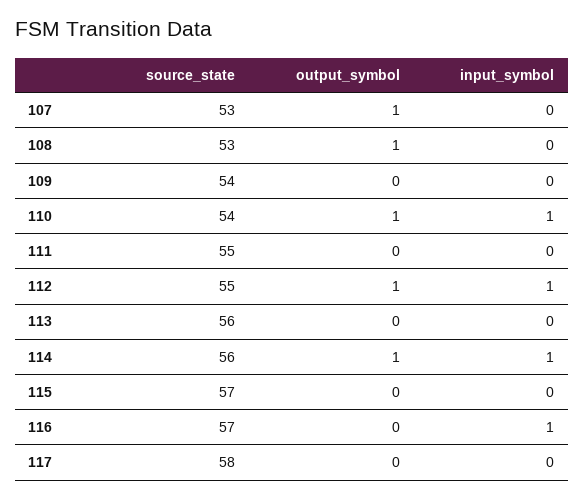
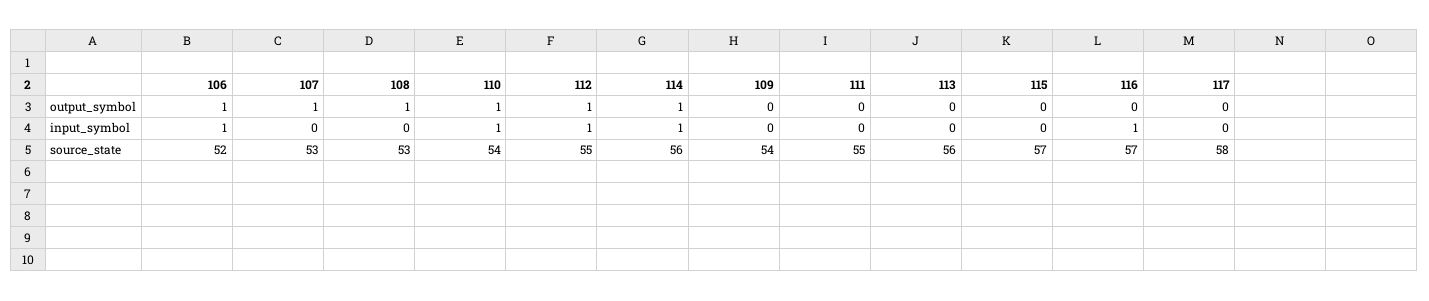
  {
    "source_state": {
      "107": 53,
      "108": 53,
      "109": 54,
      "110": 54,
      "111": 55,
      "112": 55,
      "113": 56,
      "114": 56,
      "115": 57,
      "116": 57,
-     "117": 58
+     "117": 58,
+     "106": 52
    },
    "output_symbol": {
      "107": 1,
      "108": 1,
      "109": 0,
      "110": 1,
      "111": 0,
      "112": 1,
      "113": 0,
      "114": 1,
      "115": 0,
      "116": 0,
-     "117": 0
+     "117": 0,
+     "106": 1
    },
    "input_symbol": {
      "107": 0,
      "108": 0,
      "109": 0,
      "110": 1,
      "111": 0,
      "112": 1,
      "113": 0,
      "114": 1,
      "115": 0,
      "116": 1,
-     "117": 0
+     "117": 0,
+     "106": 1
    }
  }

